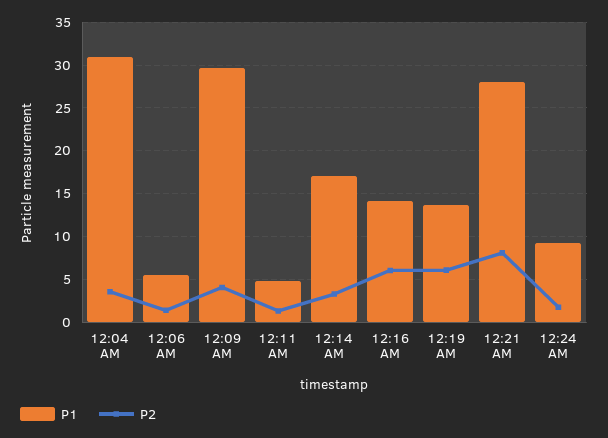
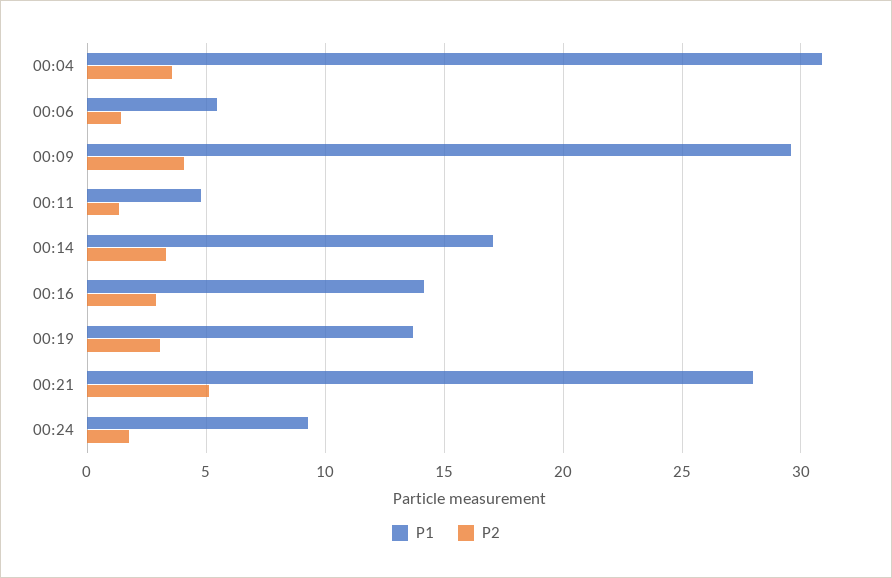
  {
    "P1": {
      "12:04 AM": 31,
      "12:06 AM": 5.5,
      "12:09 AM": 29.5,
      "12:11 AM": 5,
      "12:14 AM": 17,
      "12:16 AM": 14,
      "12:19 AM": 13.5,
      "12:21 AM": 28,
      "12:24 AM": 9.5
    },
    "P2": {
      "12:04 AM": 3.5,
      "12:06 AM": 1.5,
      "12:09 AM": 4,
      "12:11 AM": 1.5,
      "12:14 AM": 3.5,
-     "12:16 AM": 6,
+     "12:16 AM": 3,
-     "12:19 AM": 6,
+     "12:19 AM": 3,
-     "12:21 AM": 8,
+     "12:21 AM": 5,
      "12:24 AM": 2
    }
  }

